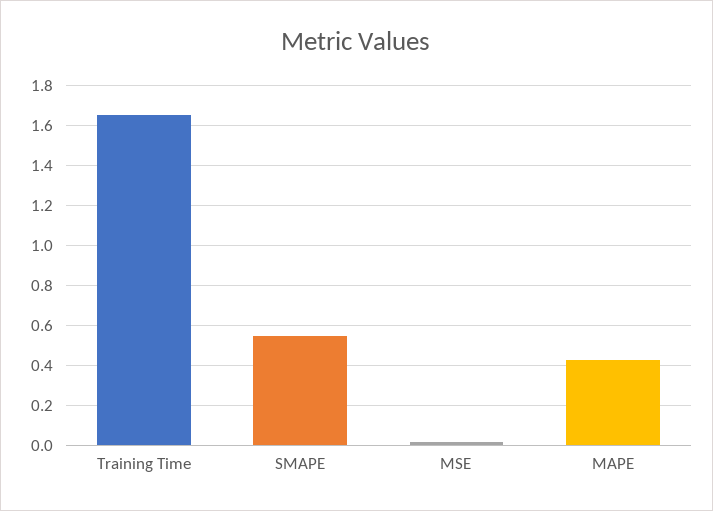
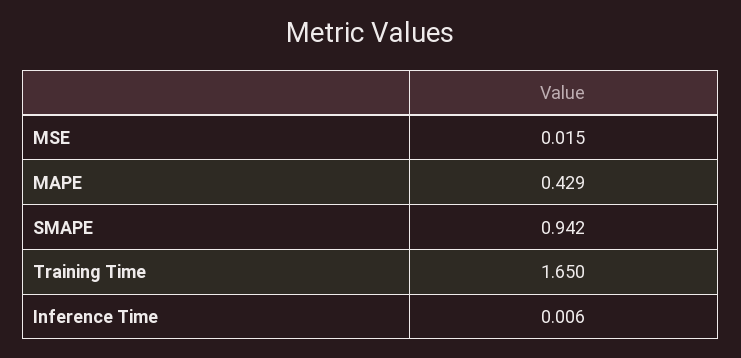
  {
    "Training Time": 1.65,
-   "SMAPE": 0.55,
+   "SMAPE": 0.942,
    "MSE": 0.015,
-   "MAPE": 0.429
+   "MAPE": 0.429,
+   "Inference Time": 0.006
  }

